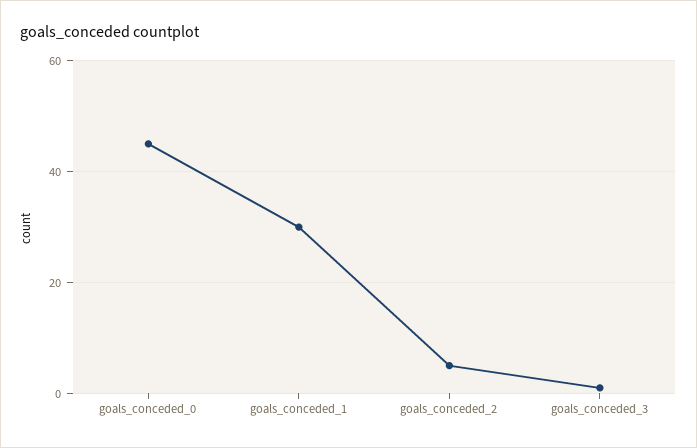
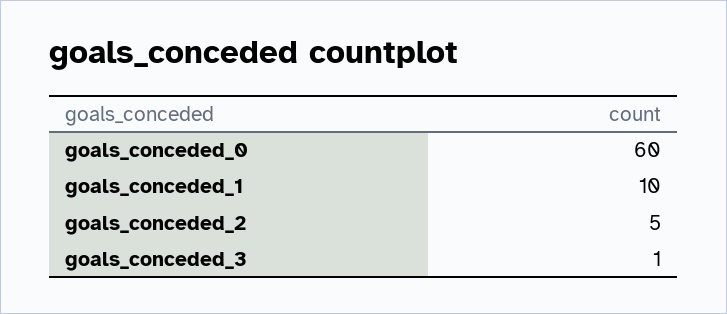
  {
-   "goals_conceded_0": 45,
+   "goals_conceded_0": 60,
-   "goals_conceded_1": 30,
+   "goals_conceded_1": 10,
    "goals_conceded_2": 5,
    "goals_conceded_3": 1
  }

